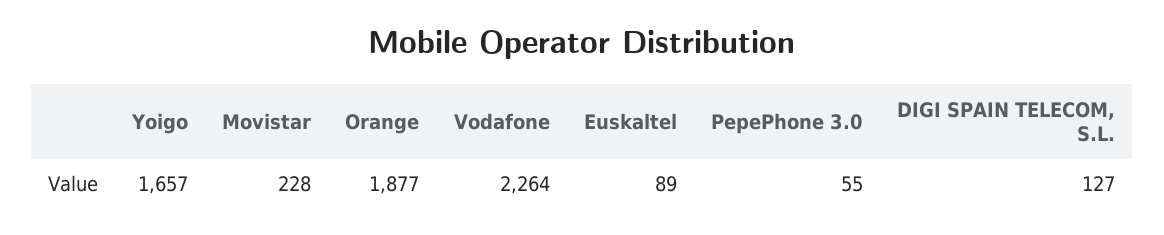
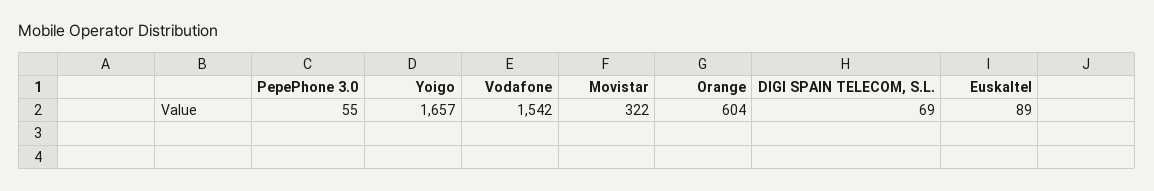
  {
    "Yoigo": 1657,
-   "Movistar": 228,
+   "Movistar": 322,
-   "Orange": 1877,
+   "Orange": 604,
-   "Vodafone": 2264,
+   "Vodafone": 1542,
    "Euskaltel": 89,
    "PepePhone 3.0": 55,
-   "DIGI SPAIN TELECOM, S.L.": 127
+   "DIGI SPAIN TELECOM, S.L.": 69
  }

